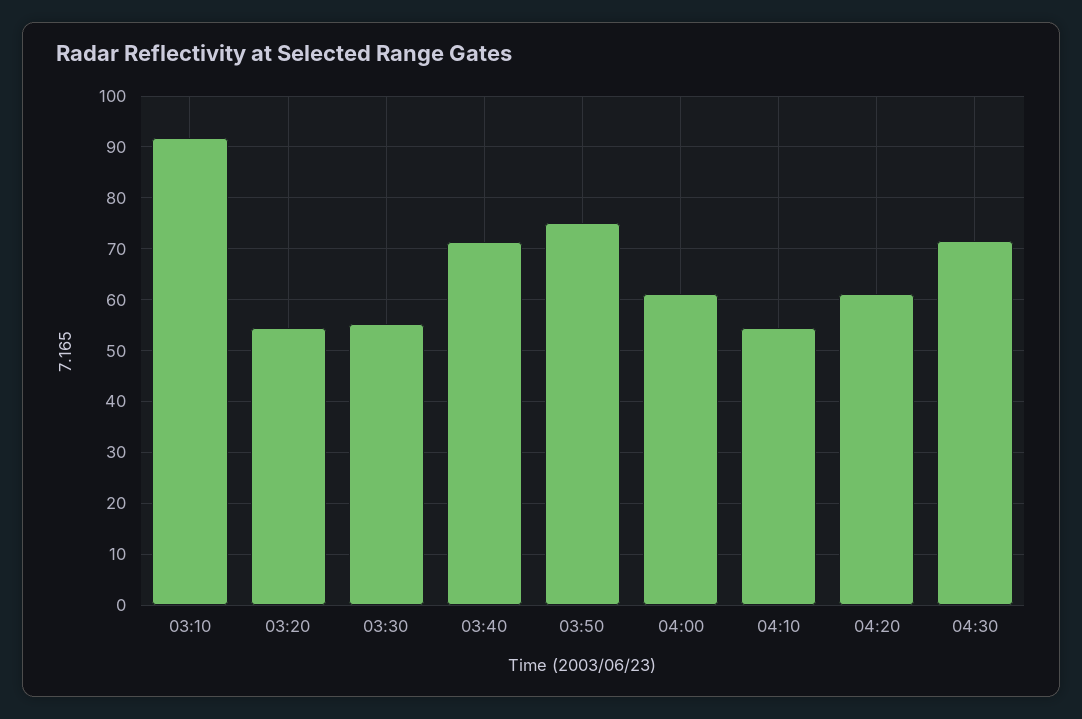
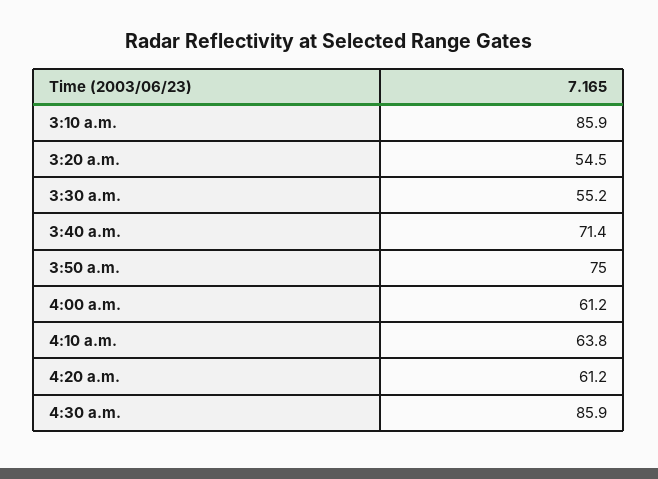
  {
-   "03:10": 92,
+   "03:10": 85.9,
    "03:20": 54.5,
    "03:30": 55.2,
    "03:40": 71.4,
    "03:50": 75,
    "04:00": 61.2,
-   "04:10": 54,
+   "04:10": 63.8,
    "04:20": 61.2,
-   "04:30": 72
+   "04:30": 85.9
  }

